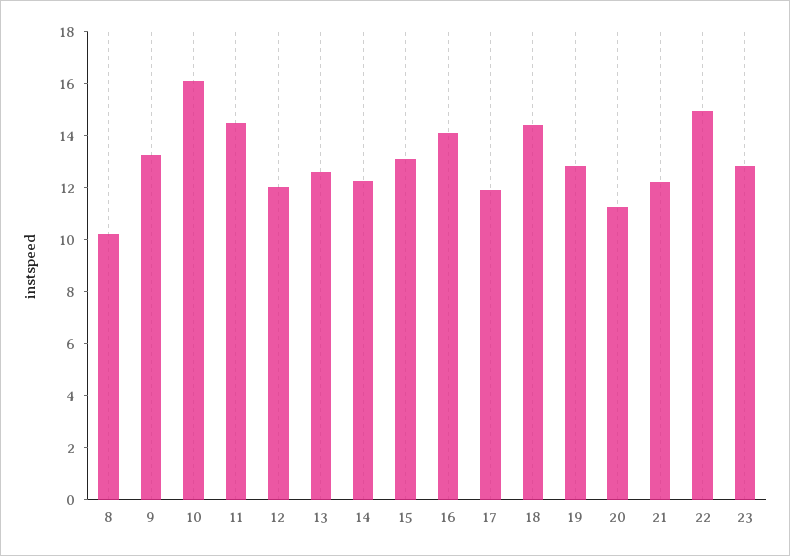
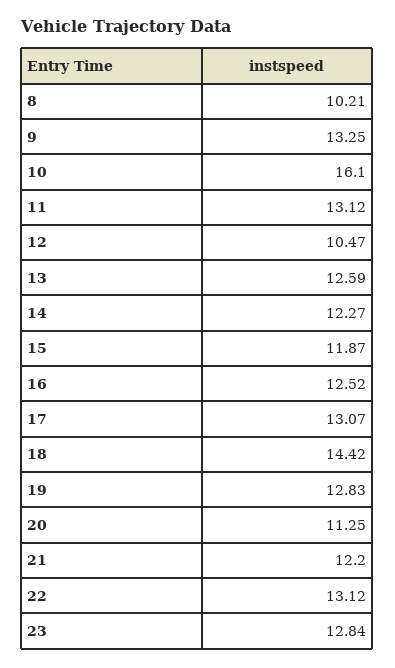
  {
    "8": 10.21,
    "9": 13.25,
    "10": 16.1,
-   "11": 14.5,
+   "11": 13.12,
-   "12": 12,
+   "12": 10.47,
    "13": 12.59,
    "14": 12.27,
-   "15": 13,
+   "15": 11.87,
-   "16": 14,
+   "16": 12.52,
-   "17": 12,
+   "17": 13.07,
    "18": 14.42,
    "19": 12.83,
    "20": 11.25,
    "21": 12.2,
-   "22": 15,
+   "22": 13.12,
    "23": 12.84
  }

